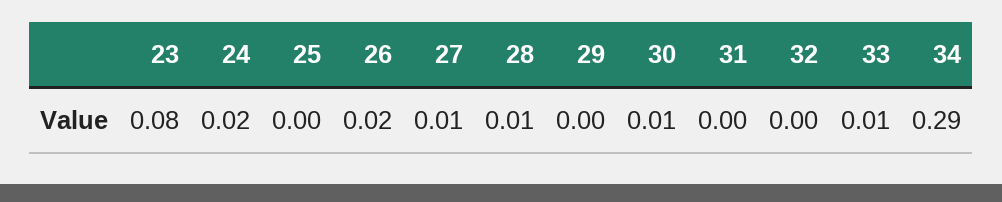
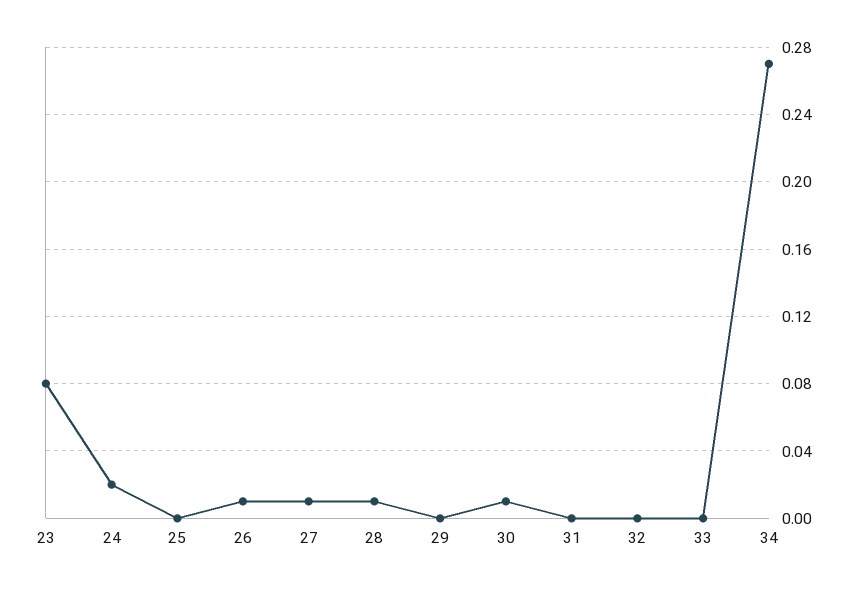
  {
    "23": 0.08,
    "24": 0.02,
    "25": 0,
-   "26": 0.02,
+   "26": 0.01,
    "27": 0.01,
    "28": 0.01,
    "29": 0,
    "30": 0.01,
    "31": 0,
    "32": 0,
-   "33": 0.01,
+   "33": 0,
-   "34": 0.29
+   "34": 0.27
  }

